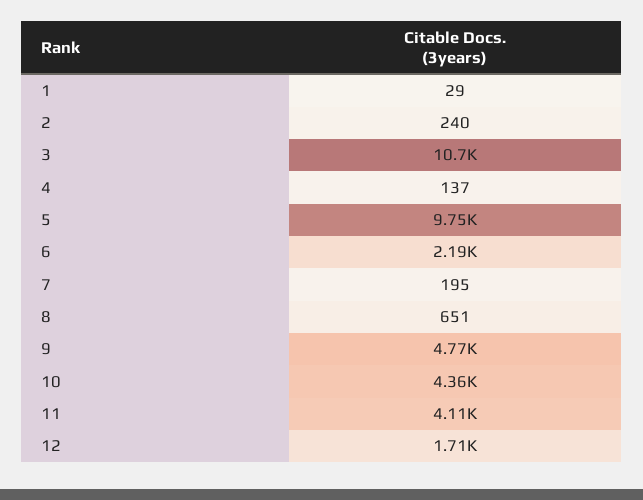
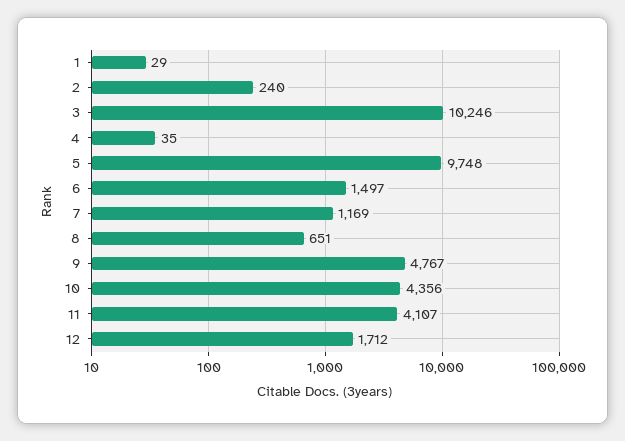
  {
    "1": 29,
    "2": 240,
-   "3": 10700,
+   "3": 10246,
-   "4": 137,
+   "4": 35,
    "5": 9748,
-   "6": 2190,
+   "6": 1497,
-   "7": 195,
+   "7": 1169,
    "8": 651,
    "9": 4767,
    "10": 4356,
    "11": 4107,
    "12": 1712
  }

